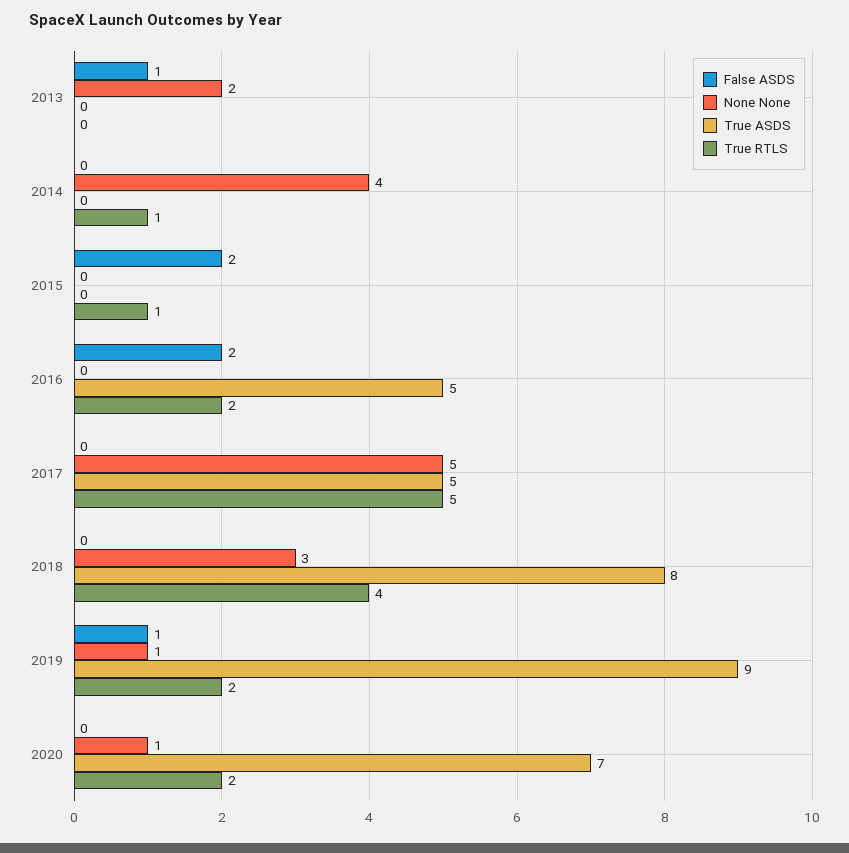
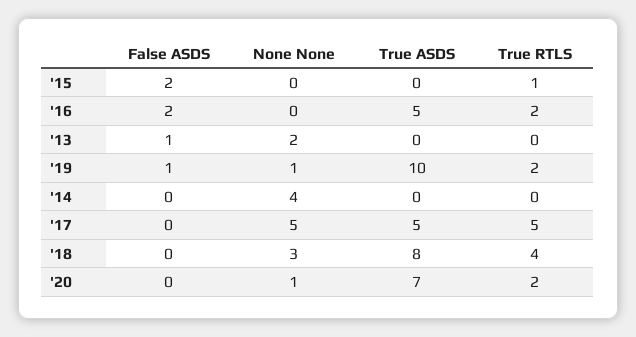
  {
    "False ASDS": {
      "2013": 1,
      "2014": 0,
      "2015": 2,
      "2016": 2,
      "2017": 0,
      "2018": 0,
      "2019": 1,
      "2020": 0
    },
    "None None": {
      "2013": 2,
      "2014": 4,
      "2015": 0,
      "2016": 0,
      "2017": 5,
      "2018": 3,
      "2019": 1,
      "2020": 1
    },
    "True ASDS": {
      "2013": 0,
      "2014": 0,
      "2015": 0,
      "2016": 5,
      "2017": 5,
      "2018": 8,
-     "2019": 9,
+     "2019": 10,
      "2020": 7
    },
    "True RTLS": {
      "2013": 0,
-     "2014": 1,
+     "2014": 0,
      "2015": 1,
      "2016": 2,
      "2017": 5,
      "2018": 4,
      "2019": 2,
      "2020": 2
    }
  }

